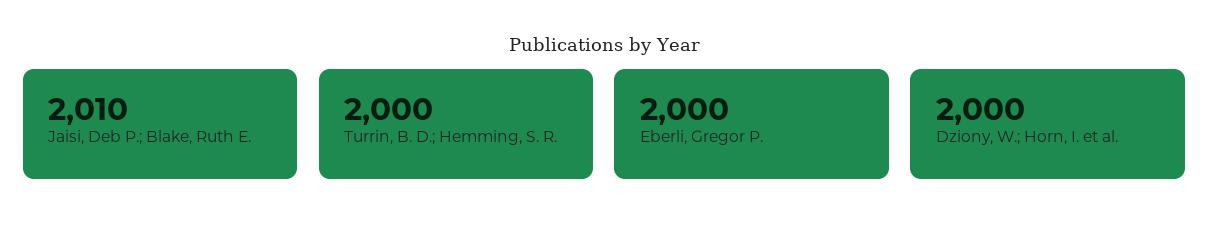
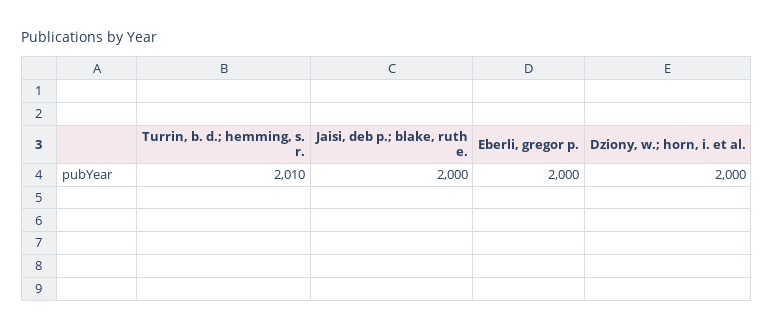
  {
-   "Jaisi, Deb P.; Blake, Ruth E.": 2010,
+   "Jaisi, Deb P.; Blake, Ruth E.": 2000,
-   "Turrin, B. D.; Hemming, S. R.": 2000,
+   "Turrin, B. D.; Hemming, S. R.": 2010,
    "Eberli, Gregor P.": 2000,
    "Dziony, W.; Horn, I. et al.": 2000
  }

